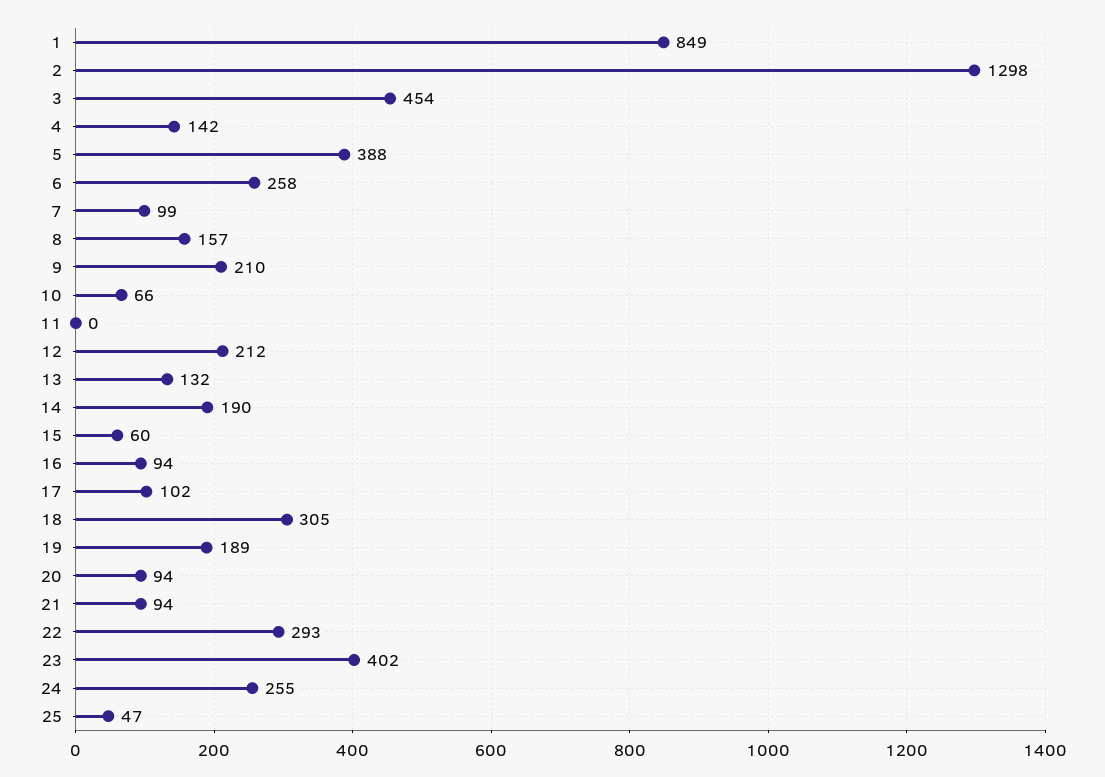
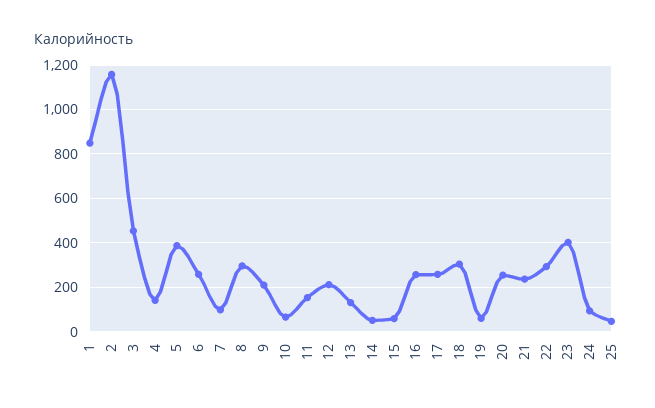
  {
    "1": 849,
-   "2": 1298,
+   "2": 1150,
    "3": 454,
    "4": 142,
    "5": 388,
    "6": 258,
    "7": 99,
-   "8": 157,
+   "8": 300,
    "9": 210,
    "10": 66,
-   "11": 0,
+   "11": 150,
    "12": 212,
    "13": 132,
-   "14": 190,
+   "14": 50,
    "15": 60,
-   "16": 94,
+   "16": 250,
-   "17": 102,
+   "17": 250,
    "18": 305,
-   "19": 189,
+   "19": 50,
-   "20": 94,
+   "20": 250,
-   "21": 94,
+   "21": 250,
    "22": 293,
    "23": 402,
-   "24": 255,
+   "24": 100,
    "25": 47
  }

